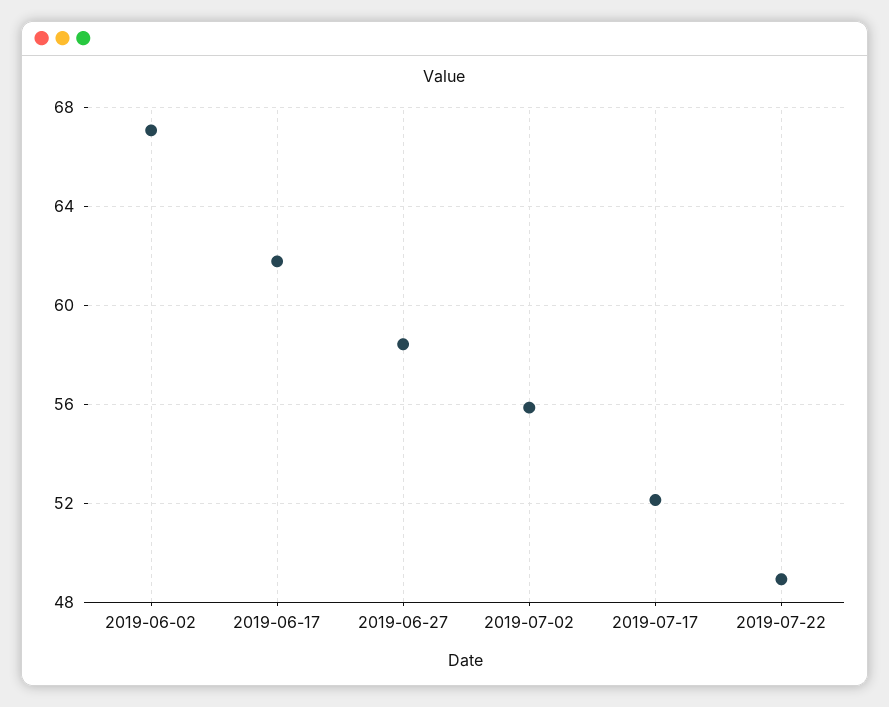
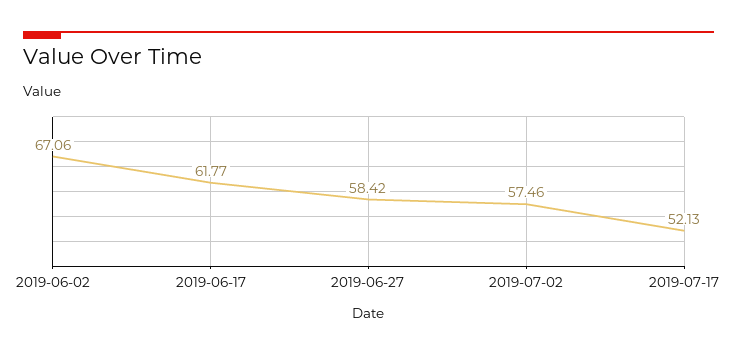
  {
    "2019-06-02": 67.06,
    "2019-06-17": 61.77,
    "2019-06-27": 58.42,
-   "2019-07-02": 56,
+   "2019-07-02": 57.46,
-   "2019-07-17": 52.13,
+   "2019-07-17": 52.13
-   "2019-07-22": 49
  }

